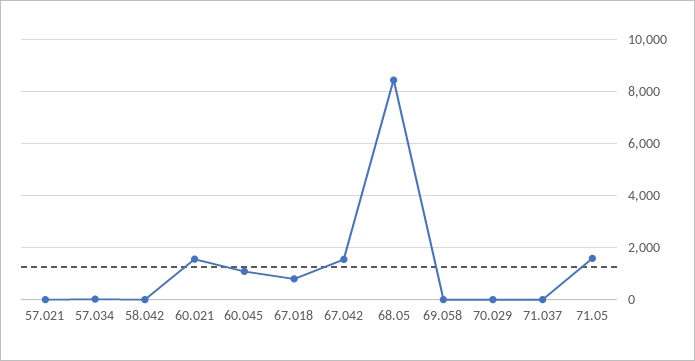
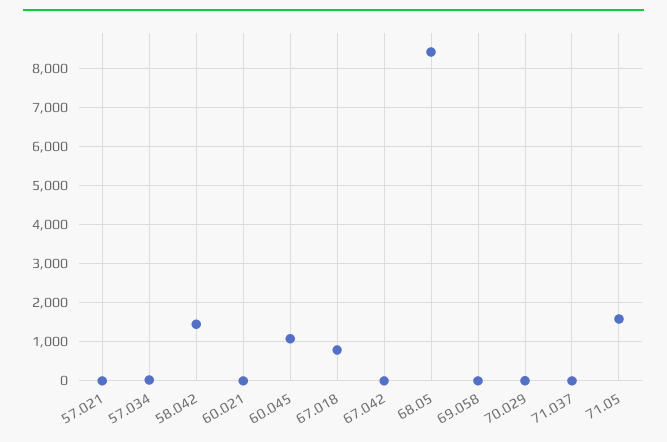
  {
    "57.021": 0,
    "57.034": 0,
-   "58.042": 0,
+   "58.042": 1400,
-   "60.021": 1500,
+   "60.021": 0,
    "60.045": 1000,
    "67.018": 800,
-   "67.042": 1500,
+   "67.042": 0,
    "68.05": 8400,
    "69.058": 0,
    "70.029": 0,
    "71.037": 0,
    "71.05": 1600
  }

